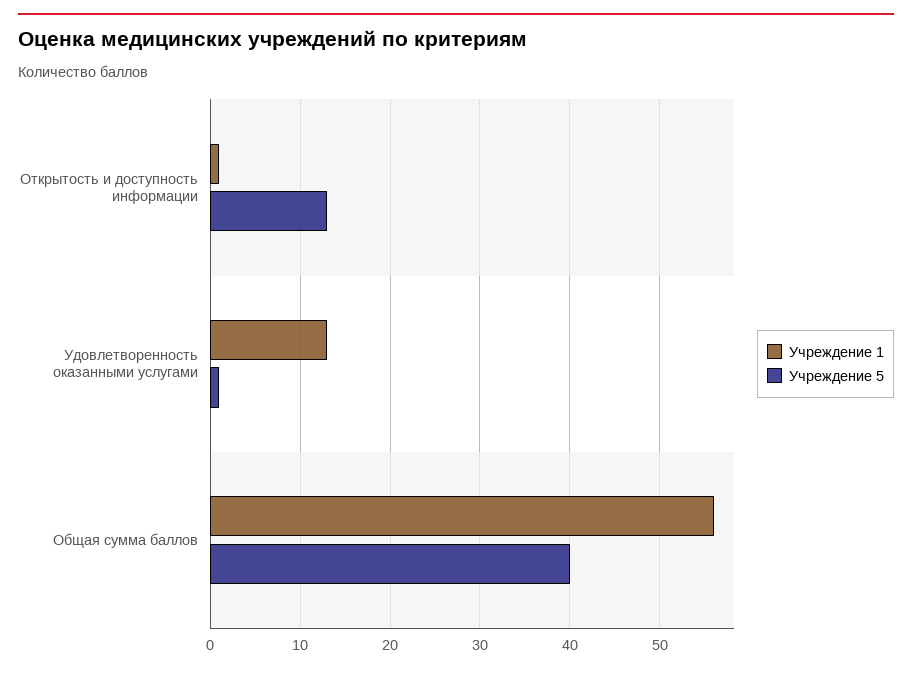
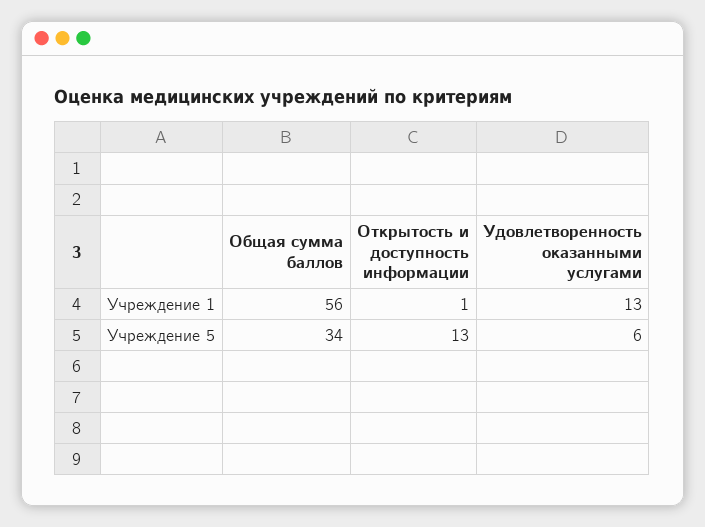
  {
    "Учреждение 1": {
      "Открытость и доступность информации": 1,
      "Удовлетворенность оказанными услугами": 13,
      "Общая сумма баллов": 56
    },
    "Учреждение 5": {
      "Открытость и доступность информации": 13,
-     "Удовлетворенность оказанными услугами": 1,
+     "Удовлетворенность оказанными услугами": 6,
-     "Общая сумма баллов": 40
+     "Общая сумма баллов": 34
    }
  }

